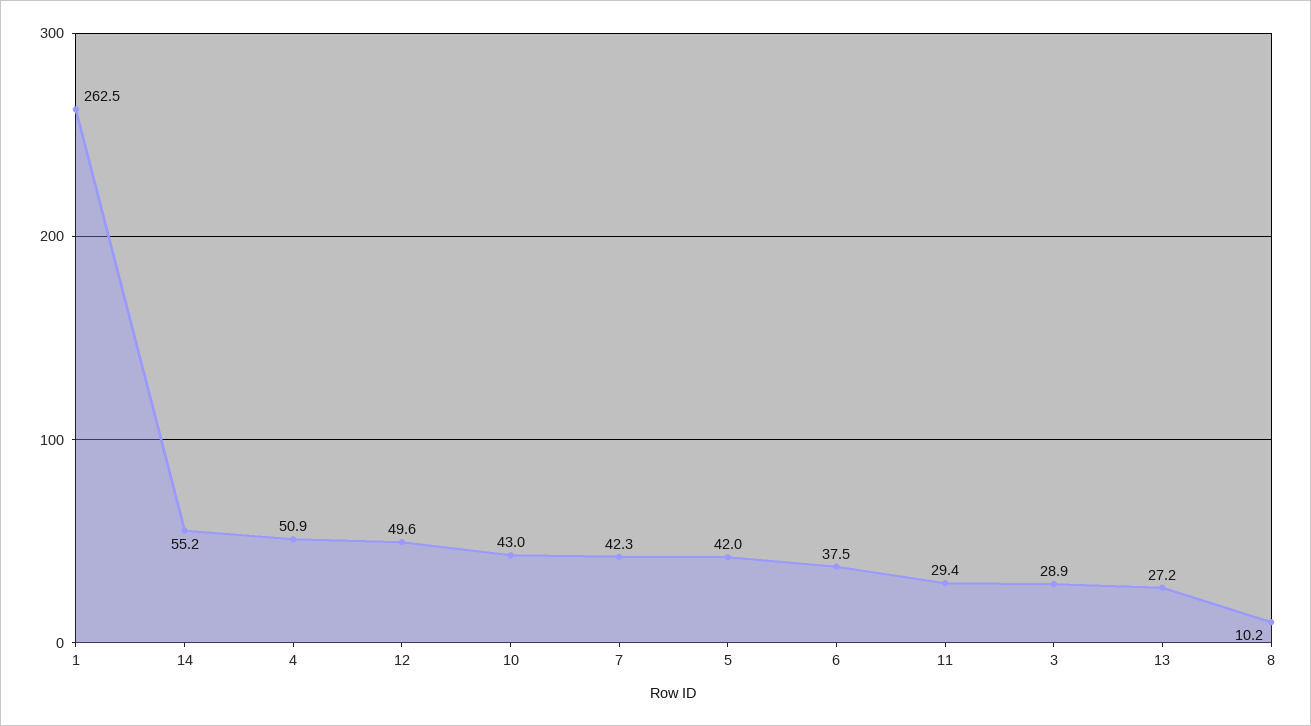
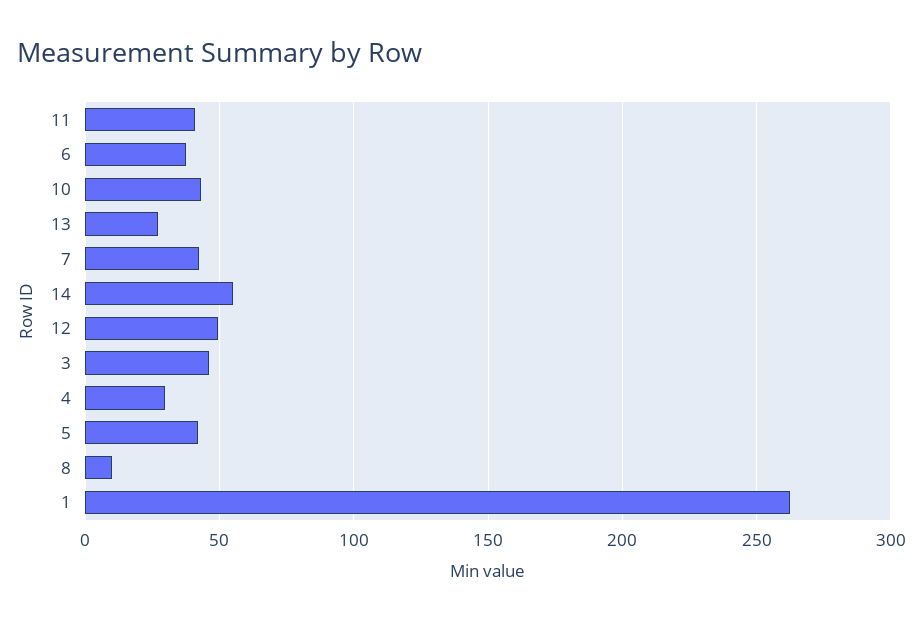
  {
    "1": 262.5,
    "14": 55.2,
-   "4": 50.9,
+   "4": 30,
    "12": 49.6,
    "10": 43,
    "7": 42.3,
    "5": 42,
    "6": 37.5,
-   "11": 29.4,
+   "11": 40,
-   "3": 28.9,
+   "3": 45,
    "13": 27.2,
    "8": 10.2
  }

